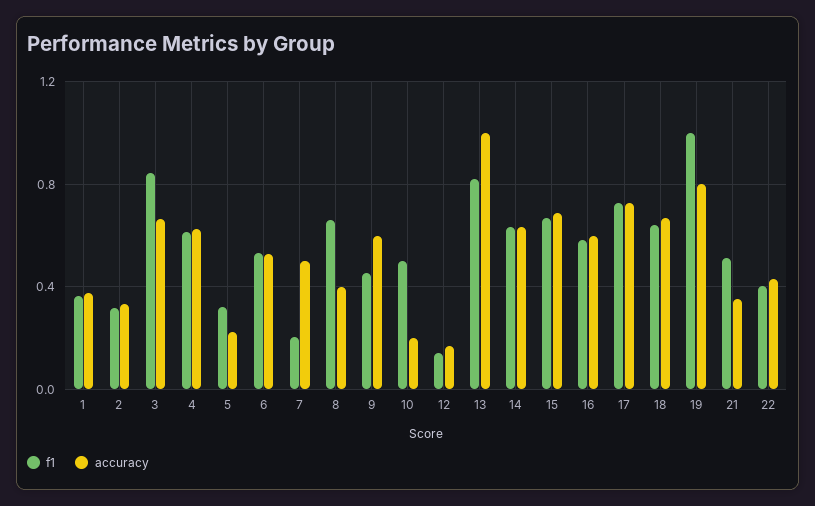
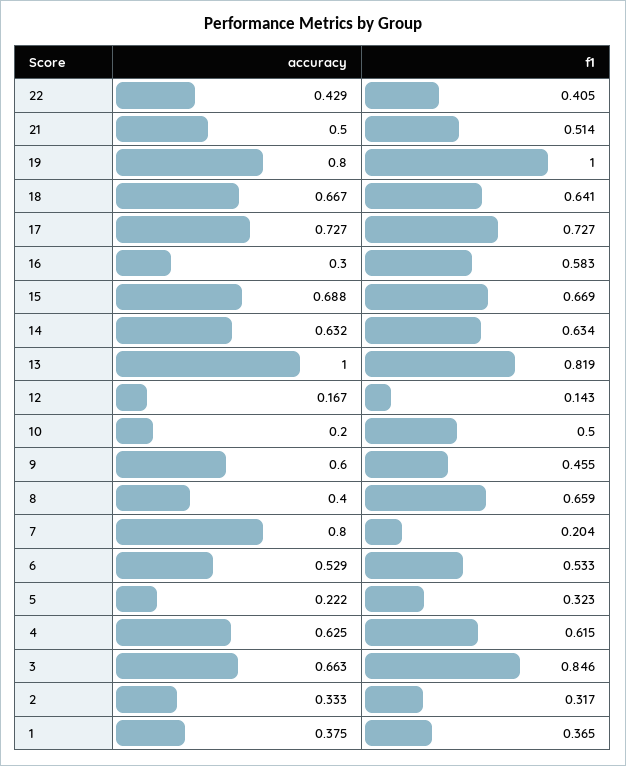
  {
    "f1": {
      "1": 0.365,
      "2": 0.317,
      "3": 0.846,
      "4": 0.615,
      "5": 0.323,
      "6": 0.533,
      "7": 0.204,
      "8": 0.659,
      "9": 0.455,
      "10": 0.5,
      "12": 0.143,
      "13": 0.819,
      "14": 0.634,
      "15": 0.669,
      "16": 0.583,
      "17": 0.727,
      "18": 0.641,
      "19": 1,
      "21": 0.514,
      "22": 0.405
    },
    "accuracy": {
      "1": 0.375,
      "2": 0.333,
      "3": 0.663,
      "4": 0.625,
      "5": 0.222,
      "6": 0.529,
-     "7": 0.5,
+     "7": 0.8,
      "8": 0.4,
      "9": 0.6,
      "10": 0.2,
      "12": 0.167,
      "13": 1,
      "14": 0.632,
      "15": 0.688,
-     "16": 0.6,
+     "16": 0.3,
      "17": 0.727,
      "18": 0.667,
      "19": 0.8,
-     "21": 0.35,
+     "21": 0.5,
      "22": 0.429
    }
  }

